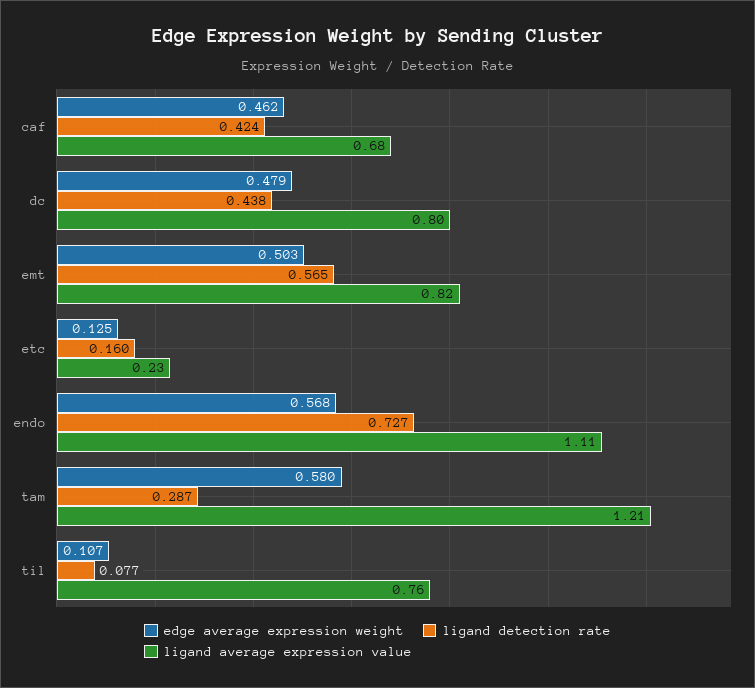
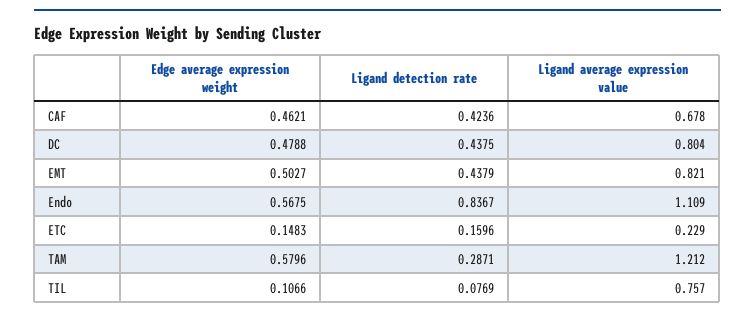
  {
    "edge average expression weight": {
      "caf": 0.4621,
      "dc": 0.4788,
      "emt": 0.5027,
-     "etc": 0.125,
+     "etc": 0.1483,
      "endo": 0.5675,
      "tam": 0.5796,
      "til": 0.1066
    },
    "ligand detection rate": {
      "caf": 0.4236,
      "dc": 0.4375,
-     "emt": 0.565,
+     "emt": 0.4379,
      "etc": 0.1596,
-     "endo": 0.727,
+     "endo": 0.8367,
      "tam": 0.2871,
      "til": 0.0769
    },
    "ligand average expression value": {
      "caf": 0.678,
      "dc": 0.804,
      "emt": 0.821,
      "etc": 0.229,
      "endo": 1.109,
      "tam": 1.212,
      "til": 0.757
    }
  }

